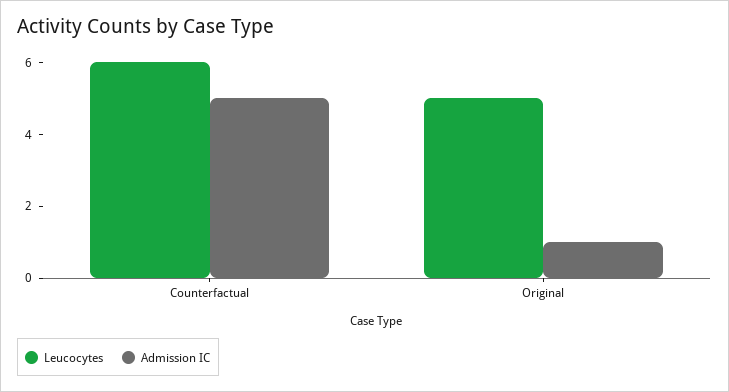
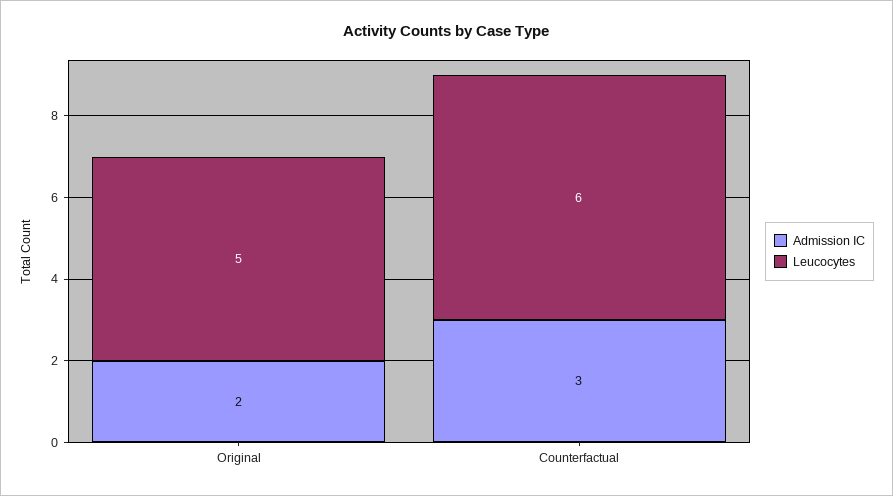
  {
    "Leucocytes": {
      "Counterfactual": 6,
      "Original": 5
    },
    "Admission IC": {
-     "Counterfactual": 5,
+     "Counterfactual": 3,
-     "Original": 1
+     "Original": 2
    }
  }

